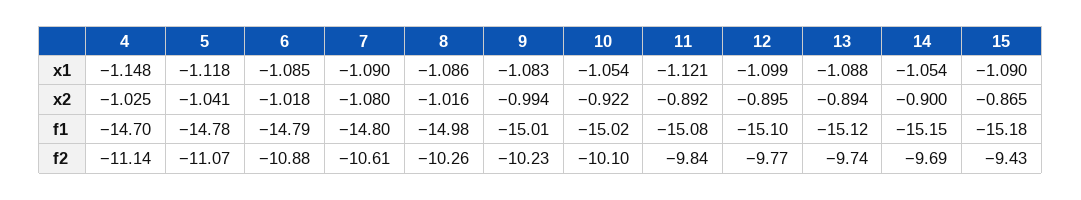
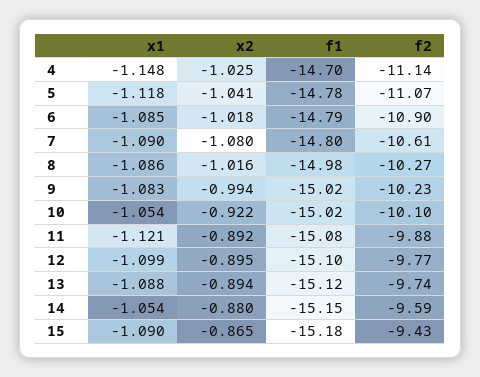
  {
    "4": {
      "x1": -1.148,
      "x2": -1.025,
      "f1": -14.7,
      "f2": -11.14
    },
    "5": {
      "x1": -1.118,
      "x2": -1.041,
      "f1": -14.78,
      "f2": -11.07
    },
    "6": {
      "x1": -1.085,
      "x2": -1.018,
      "f1": -14.79,
-     "f2": -10.88
+     "f2": -10.9
    },
    "7": {
      "x1": -1.09,
      "x2": -1.08,
      "f1": -14.8,
      "f2": -10.61
    },
    "8": {
      "x1": -1.086,
      "x2": -1.016,
      "f1": -14.98,
-     "f2": -10.26
+     "f2": -10.27
    },
    "9": {
      "x1": -1.083,
      "x2": -0.994,
-     "f1": -15.01,
+     "f1": -15.02,
      "f2": -10.23
    },
    "10": {
      "x1": -1.054,
      "x2": -0.922,
      "f1": -15.02,
      "f2": -10.1
    },
    "11": {
      "x1": -1.121,
      "x2": -0.892,
      "f1": -15.08,
-     "f2": -9.84
+     "f2": -9.88
    },
    "12": {
      "x1": -1.099,
      "x2": -0.895,
      "f1": -15.1,
      "f2": -9.77
    },
    "13": {
      "x1": -1.088,
      "x2": -0.894,
      "f1": -15.12,
      "f2": -9.74
    },
    "14": {
      "x1": -1.054,
-     "x2": -0.9,
+     "x2": -0.88,
      "f1": -15.15,
-     "f2": -9.69
+     "f2": -9.59
    },
    "15": {
      "x1": -1.09,
      "x2": -0.865,
      "f1": -15.18,
      "f2": -9.43
    }
  }

